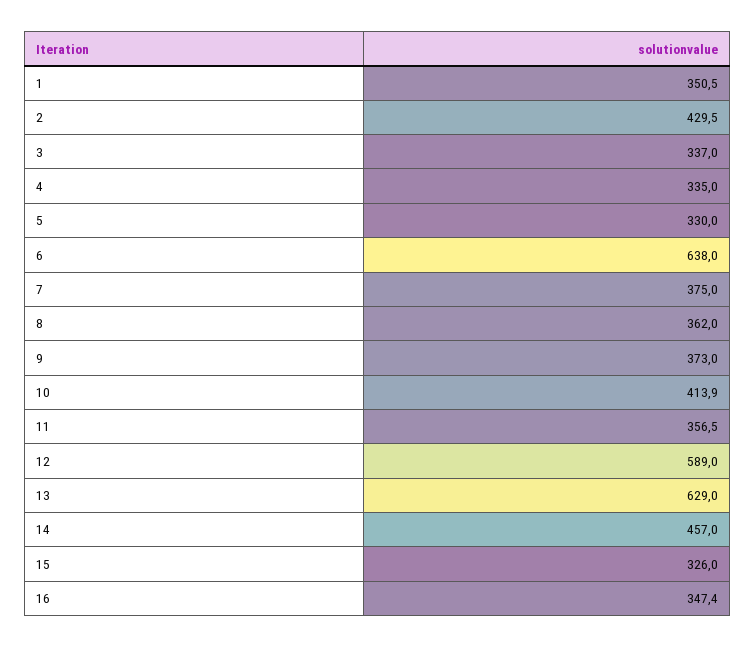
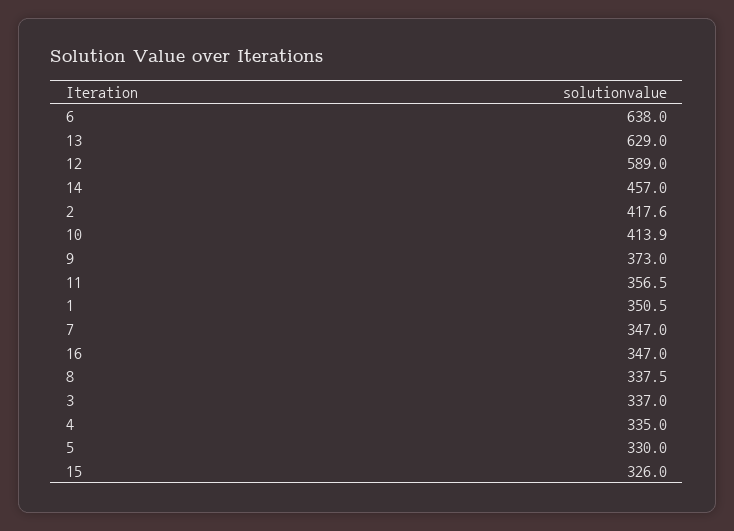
  {
    "1": 350.5,
-   "2": 429.5,
+   "2": 417.6,
    "3": 337,
    "4": 335,
    "5": 330,
    "6": 638,
-   "7": 375,
+   "7": 347,
-   "8": 362,
+   "8": 337.5,
    "9": 373,
    "10": 413.9,
    "11": 356.5,
    "12": 589,
    "13": 629,
    "14": 457,
    "15": 326,
-   "16": 347.4
+   "16": 347
  }

